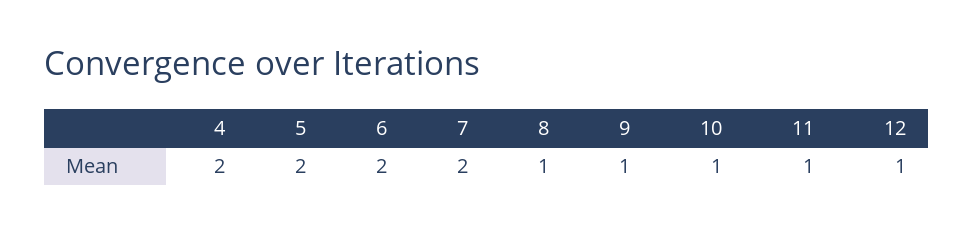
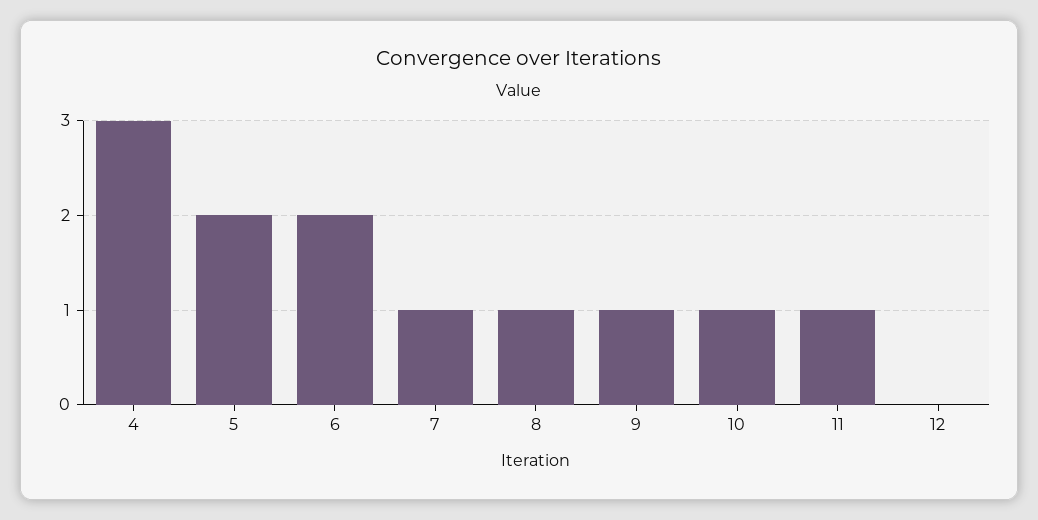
  {
-   "4": 2,
+   "4": 3,
    "5": 2,
    "6": 2,
-   "7": 2,
+   "7": 1,
    "8": 1,
    "9": 1,
    "10": 1,
    "11": 1,
-   "12": 1
+   "12": 0
  }

